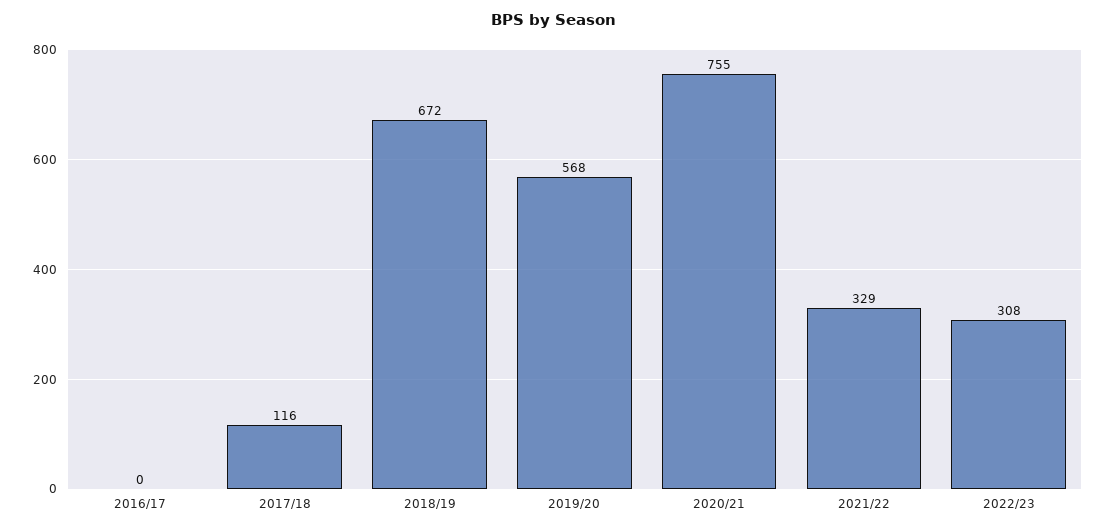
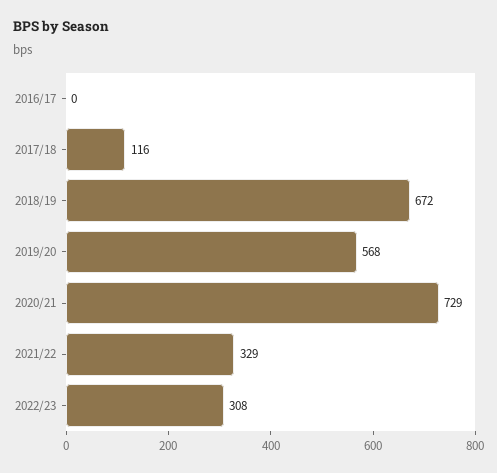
  {
    "2016/17": 0,
    "2017/18": 116,
    "2018/19": 672,
    "2019/20": 568,
-   "2020/21": 755,
+   "2020/21": 729,
    "2021/22": 329,
    "2022/23": 308
  }

